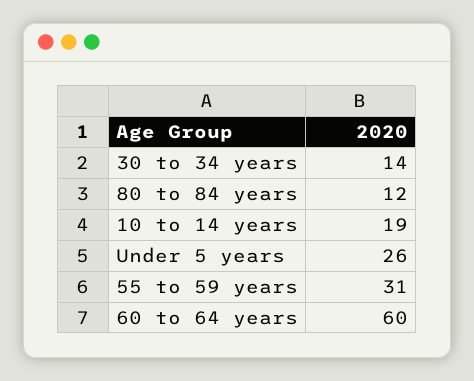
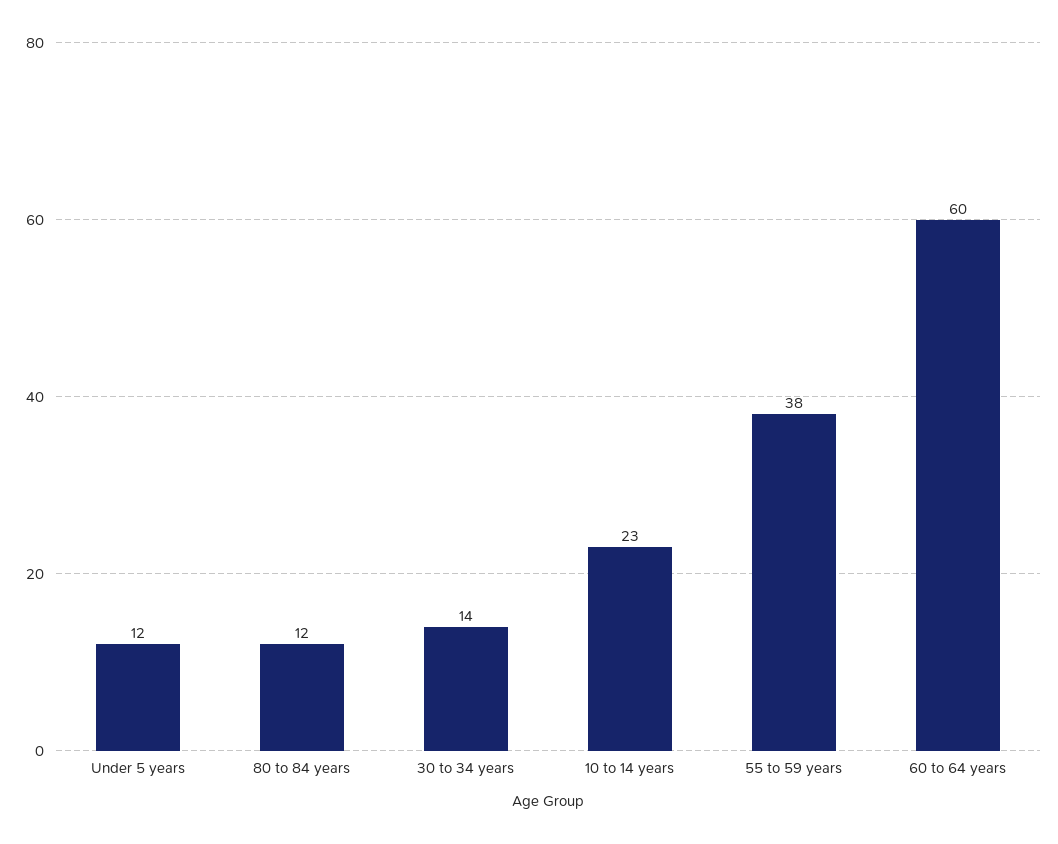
  {
    "30 to 34 years": 14,
    "80 to 84 years": 12,
-   "10 to 14 years": 19,
+   "10 to 14 years": 23,
-   "Under 5 years": 26,
+   "Under 5 years": 12,
-   "55 to 59 years": 31,
+   "55 to 59 years": 38,
    "60 to 64 years": 60
  }

